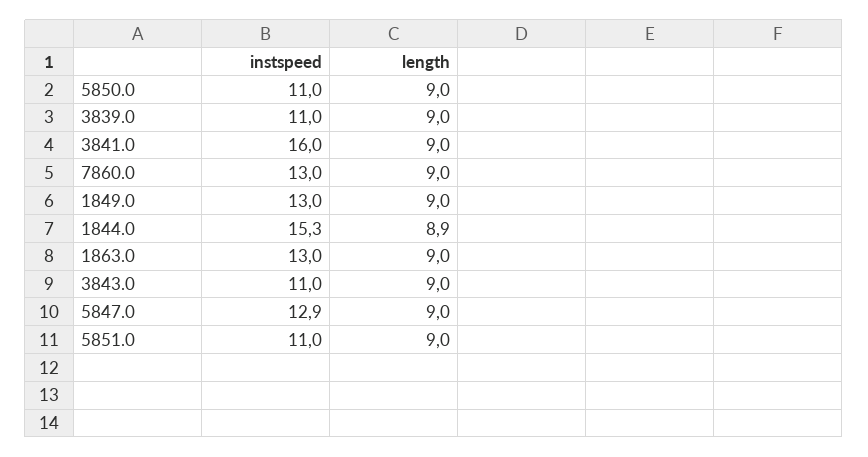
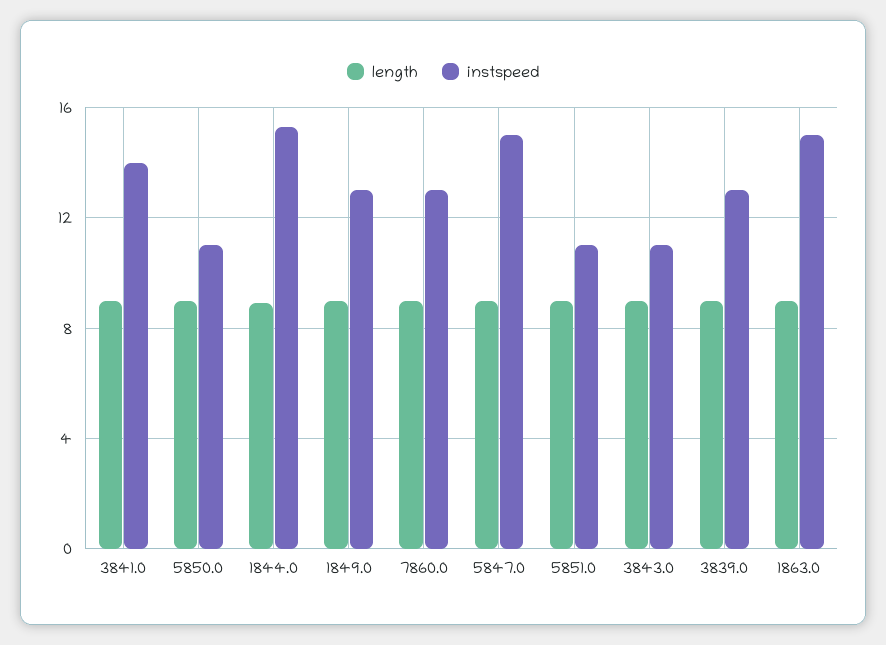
  {
    "instspeed": {
      "5850.0": 11,
-     "3839.0": 11,
+     "3839.0": 13,
-     "3841.0": 16,
+     "3841.0": 14,
      "7860.0": 13,
      "1849.0": 13,
      "1844.0": 15.3,
-     "1863.0": 13,
+     "1863.0": 15,
      "3843.0": 11,
-     "5847.0": 12.9,
+     "5847.0": 15,
      "5851.0": 11
    },
    "length": {
      "5850.0": 9,
      "3839.0": 9,
      "3841.0": 9,
      "7860.0": 9,
      "1849.0": 9,
      "1844.0": 8.9,
      "1863.0": 9,
      "3843.0": 9,
      "5847.0": 9,
      "5851.0": 9
    }
  }

